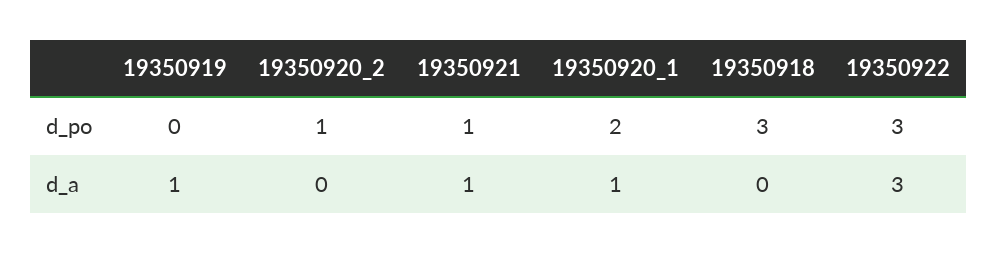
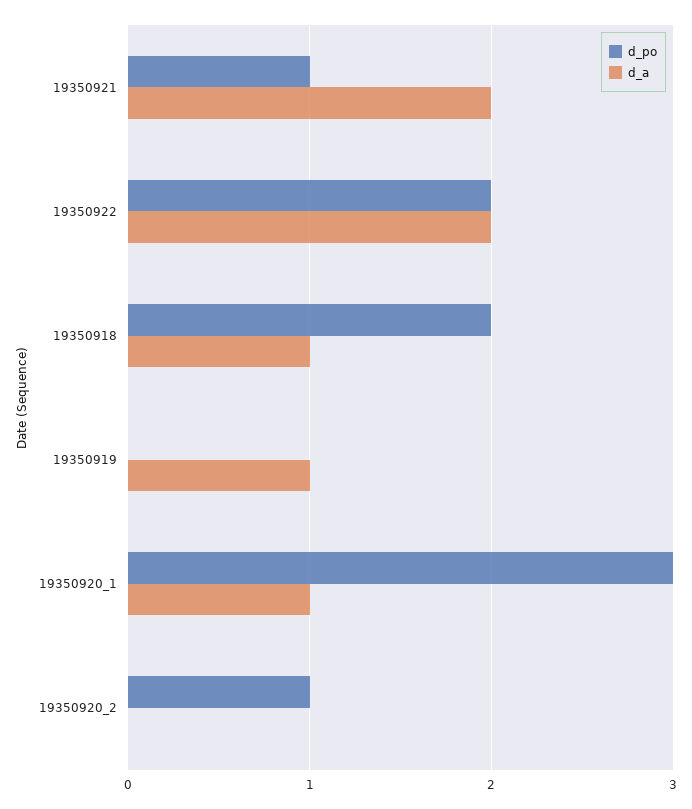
  {
    "d_po": {
      "19350919": 0,
      "19350920_2": 1,
      "19350921": 1,
-     "19350920_1": 2,
+     "19350920_1": 3,
-     "19350918": 3,
+     "19350918": 2,
-     "19350922": 3
+     "19350922": 2
    },
    "d_a": {
      "19350919": 1,
      "19350920_2": 0,
-     "19350921": 1,
+     "19350921": 2,
      "19350920_1": 1,
-     "19350918": 0,
+     "19350918": 1,
-     "19350922": 3
+     "19350922": 2
    }
  }

